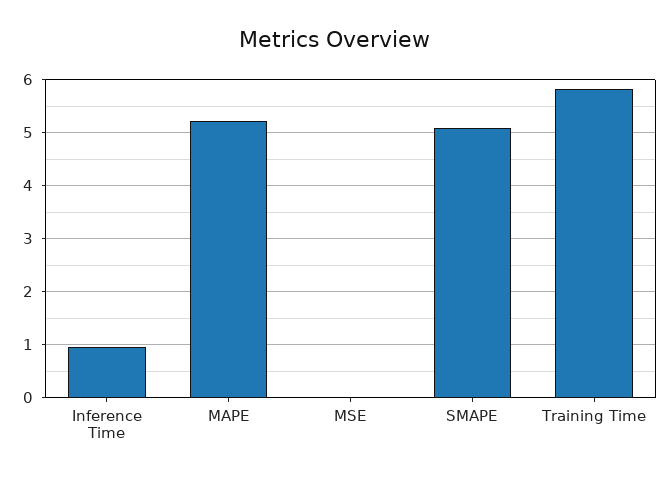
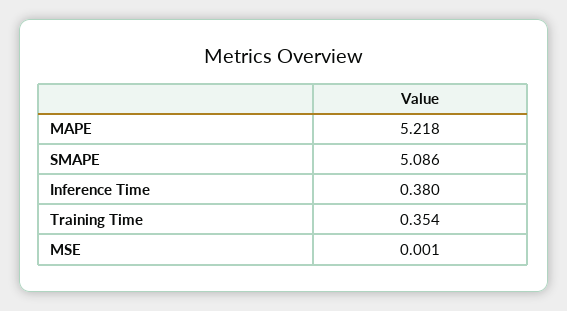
  {
-   "Inference Time": 1,
+   "Inference Time": 0.38,
    "MAPE": 5.218,
    "MSE": 0.001,
    "SMAPE": 5.086,
-   "Training Time": 5.8
+   "Training Time": 0.354
  }

